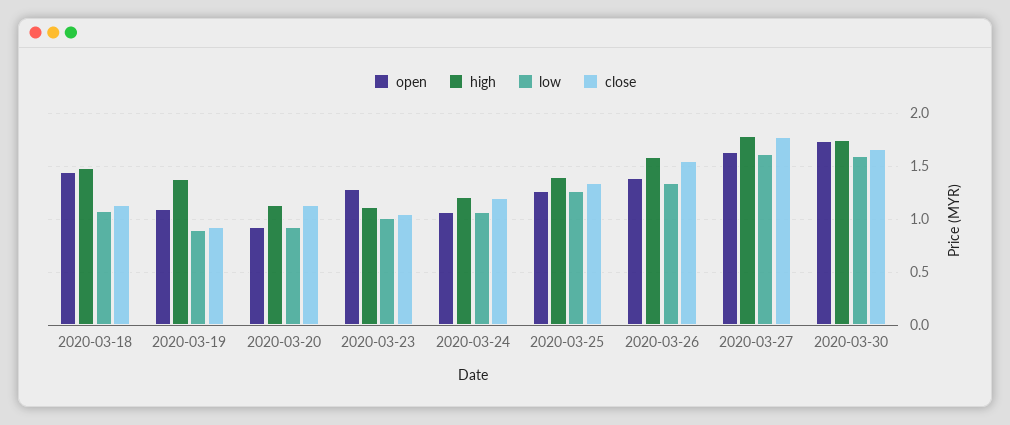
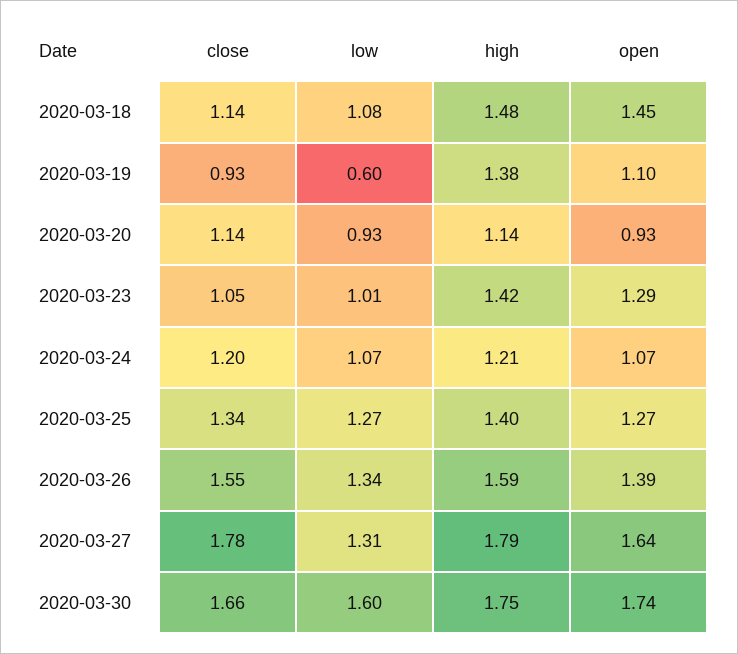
  {
    "open": {
      "2020-03-18": 1.45,
      "2020-03-19": 1.1,
      "2020-03-20": 0.93,
      "2020-03-23": 1.29,
      "2020-03-24": 1.07,
      "2020-03-25": 1.27,
      "2020-03-26": 1.39,
      "2020-03-27": 1.64,
      "2020-03-30": 1.74
    },
    "high": {
      "2020-03-18": 1.48,
      "2020-03-19": 1.38,
      "2020-03-20": 1.14,
-     "2020-03-23": 1.1,
+     "2020-03-23": 1.42,
      "2020-03-24": 1.21,
      "2020-03-25": 1.4,
      "2020-03-26": 1.59,
      "2020-03-27": 1.79,
      "2020-03-30": 1.75
    },
    "low": {
      "2020-03-18": 1.08,
-     "2020-03-19": 0.9,
+     "2020-03-19": 0.6,
      "2020-03-20": 0.93,
      "2020-03-23": 1.01,
      "2020-03-24": 1.07,
      "2020-03-25": 1.27,
      "2020-03-26": 1.34,
-     "2020-03-27": 1.6,
+     "2020-03-27": 1.31,
      "2020-03-30": 1.6
    },
    "close": {
      "2020-03-18": 1.14,
      "2020-03-19": 0.93,
      "2020-03-20": 1.14,
      "2020-03-23": 1.05,
      "2020-03-24": 1.2,
      "2020-03-25": 1.34,
      "2020-03-26": 1.55,
      "2020-03-27": 1.78,
      "2020-03-30": 1.66
    }
  }

